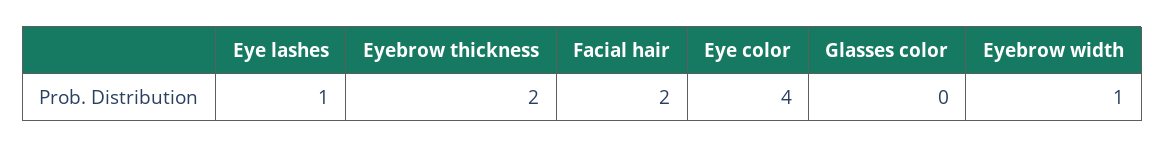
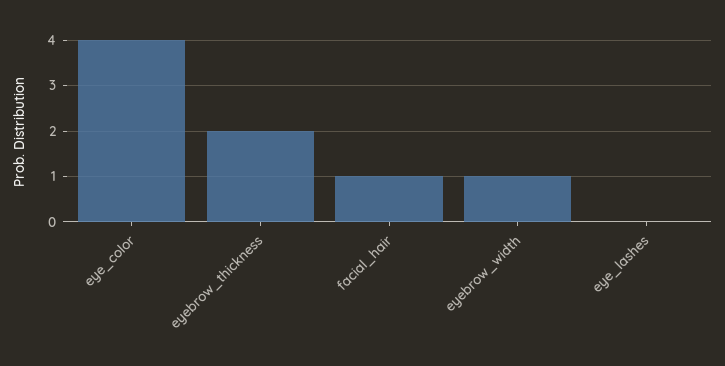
  {
-   "Eye lashes": 1,
+   "Eye lashes": 0,
    "Eyebrow thickness": 2,
-   "Facial hair": 2,
+   "Facial hair": 1,
    "Eye color": 4,
-   "Glasses color": 0,
    "Eyebrow width": 1
  }

